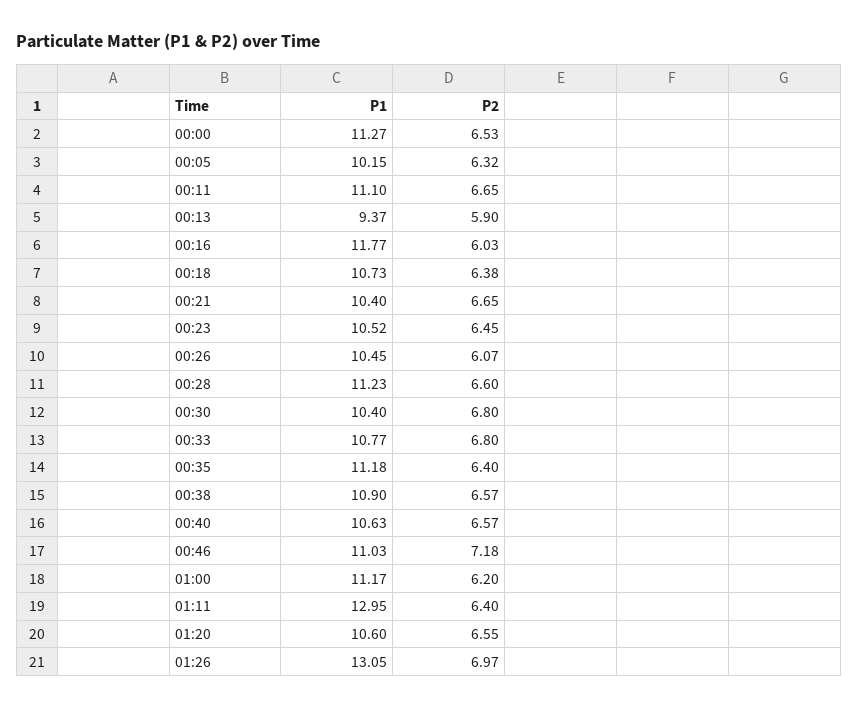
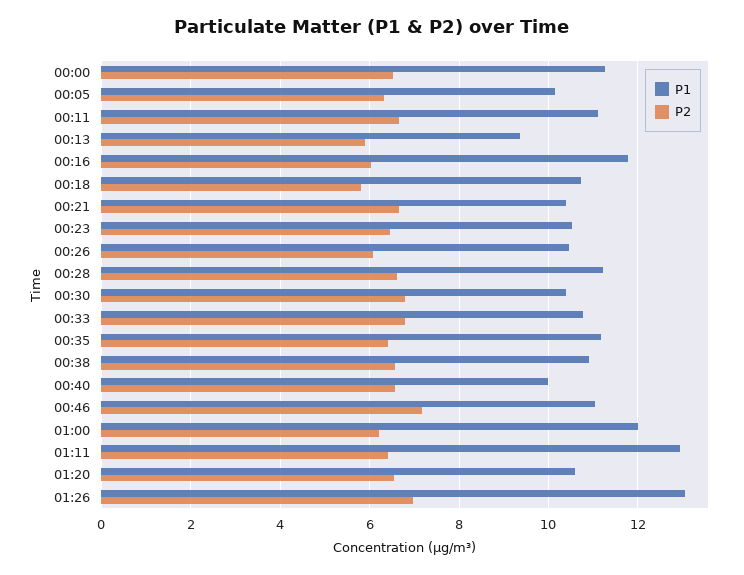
  {
    "P1": {
      "00:00": 11.27,
      "00:05": 10.15,
      "00:11": 11.1,
      "00:13": 9.37,
      "00:16": 11.77,
      "00:18": 10.73,
      "00:21": 10.4,
      "00:23": 10.52,
      "00:26": 10.45,
      "00:28": 11.23,
      "00:30": 10.4,
      "00:33": 10.77,
      "00:35": 11.18,
      "00:38": 10.9,
-     "00:40": 10.63,
+     "00:40": 10,
      "00:46": 11.03,
-     "01:00": 11.17,
+     "01:00": 12,
      "01:11": 12.95,
      "01:20": 10.6,
      "01:26": 13.05
    },
    "P2": {
      "00:00": 6.53,
      "00:05": 6.32,
      "00:11": 6.65,
      "00:13": 5.9,
      "00:16": 6.03,
-     "00:18": 6.38,
+     "00:18": 5.8,
      "00:21": 6.65,
      "00:23": 6.45,
      "00:26": 6.07,
      "00:28": 6.6,
      "00:30": 6.8,
      "00:33": 6.8,
      "00:35": 6.4,
      "00:38": 6.57,
      "00:40": 6.57,
      "00:46": 7.18,
      "01:00": 6.2,
      "01:11": 6.4,
      "01:20": 6.55,
      "01:26": 6.97
    }
  }

